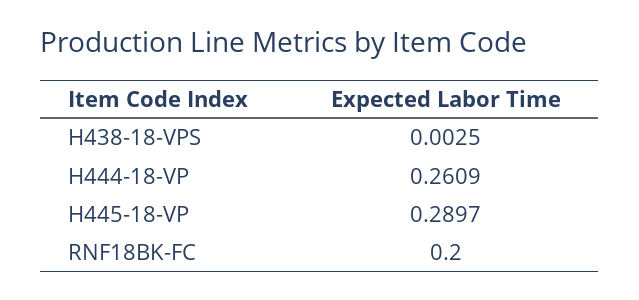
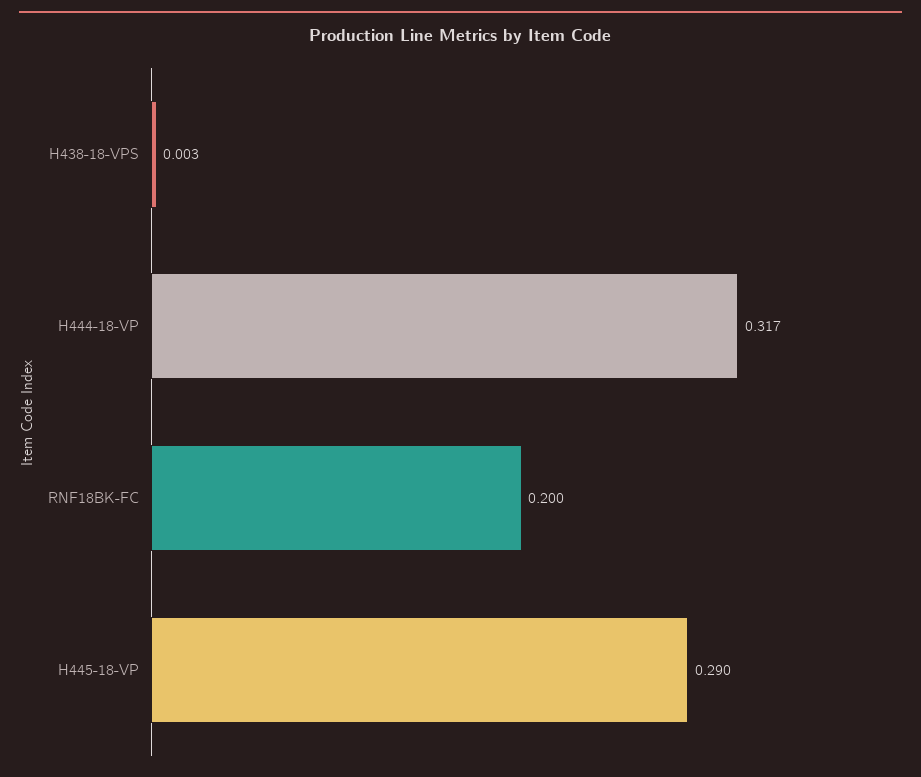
  {
    "H438-18-VPS": 0.0025,
-   "H444-18-VP": 0.2609,
+   "H444-18-VP": 0.317,
    "H445-18-VP": 0.2897,
    "RNF18BK-FC": 0.2
  }

